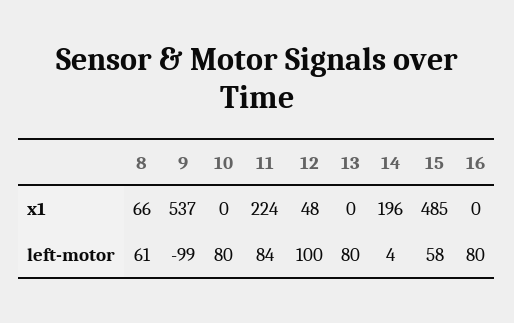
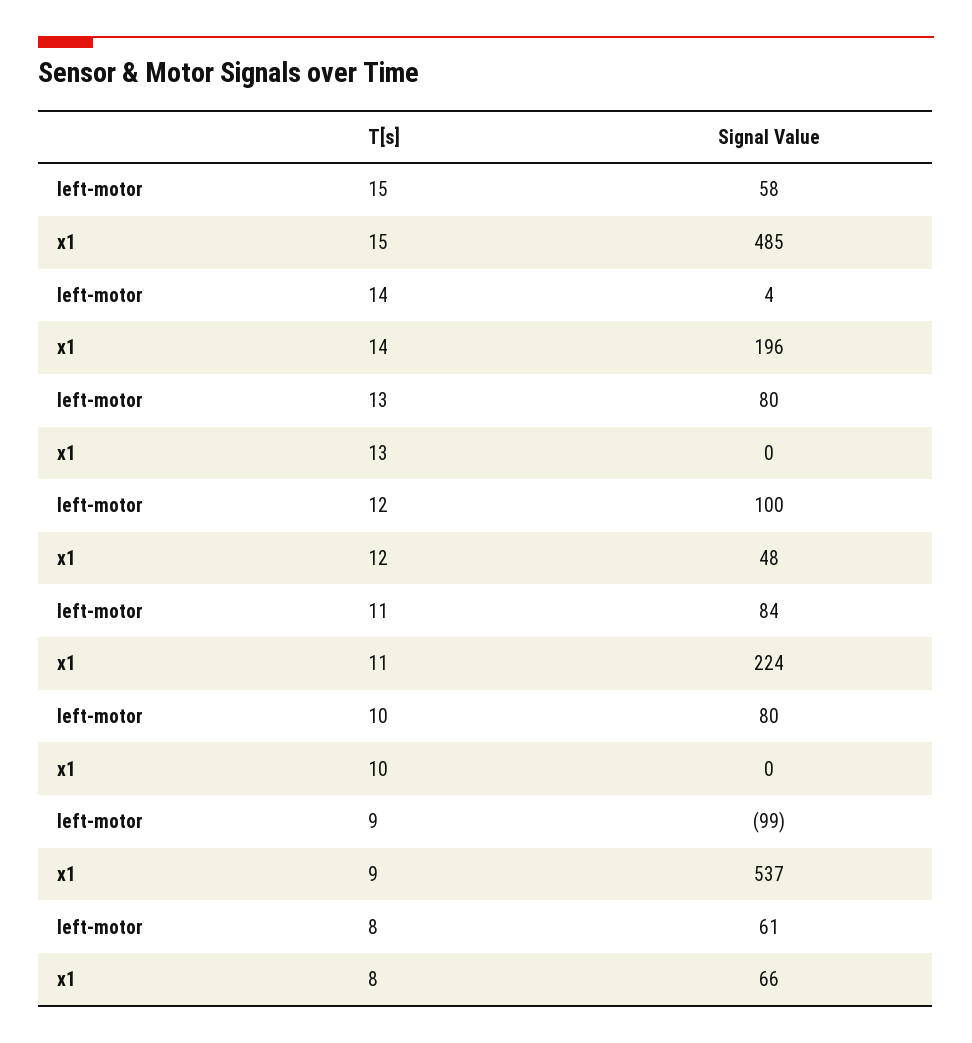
  {
    "8": {
      "x1": 66,
      "left-motor": 61
    },
    "9": {
      "x1": 537,
      "left-motor": -99
    },
    "10": {
      "x1": 0,
      "left-motor": 80
    },
    "11": {
      "x1": 224,
      "left-motor": 84
    },
    "12": {
      "x1": 48,
      "left-motor": 100
    },
    "13": {
      "x1": 0,
      "left-motor": 80
    },
    "14": {
      "x1": 196,
      "left-motor": 4
    },
    "15": {
      "x1": 485,
      "left-motor": 58
-   },
+   }
-   "16": {
-     "x1": 0,
-     "left-motor": 80
-   }
  }

